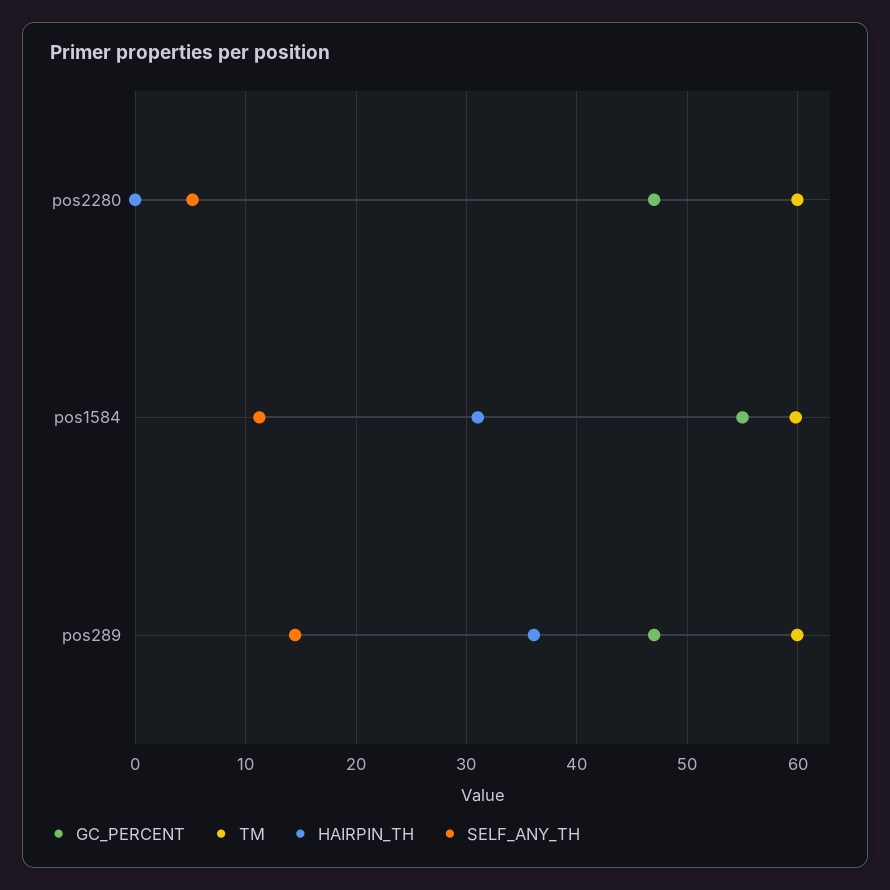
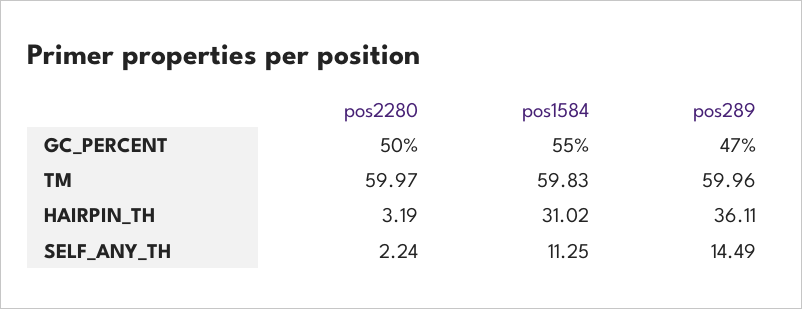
  {
    "GC_PERCENT": {
-     "pos2280": 47,
+     "pos2280": 50,
      "pos1584": 55,
      "pos289": 47
    },
    "TM": {
      "pos2280": 59.97,
      "pos1584": 59.83,
      "pos289": 59.96
    },
    "HAIRPIN_TH": {
-     "pos2280": 0,
+     "pos2280": 3.19,
      "pos1584": 31.02,
      "pos289": 36.11
    },
    "SELF_ANY_TH": {
-     "pos2280": 5,
+     "pos2280": 2.24,
      "pos1584": 11.25,
      "pos289": 14.49
    }
  }

